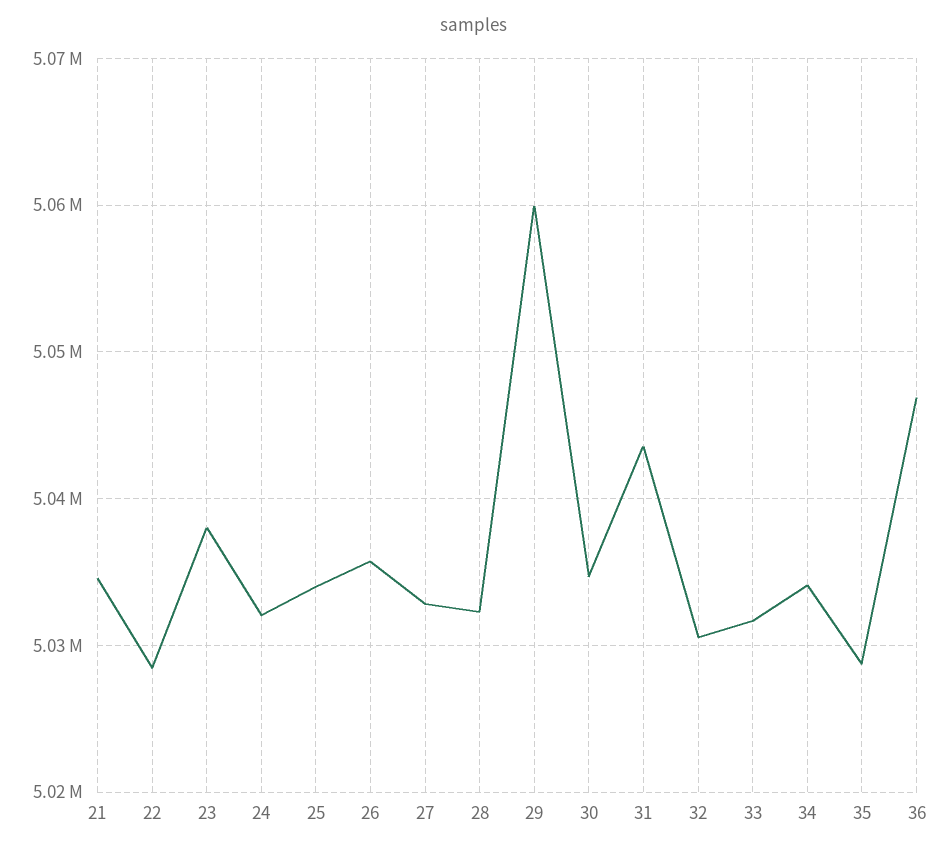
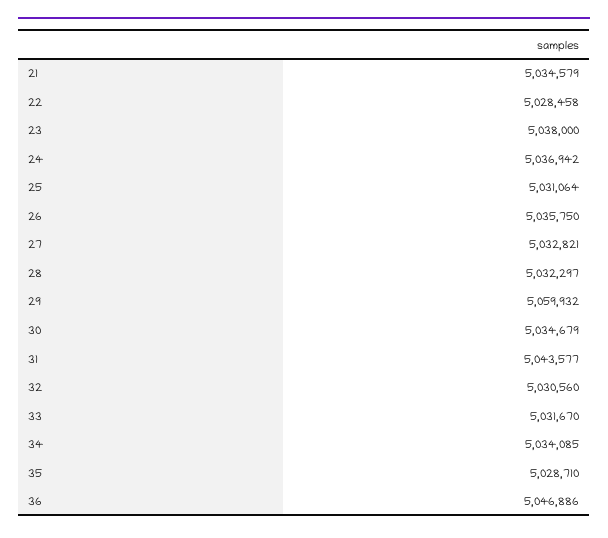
  {
    "21": 5034579,
    "22": 5028458,
    "23": 5038000,
-   "24": 5032000,
+   "24": 5036942,
-   "25": 5034000,
+   "25": 5031064,
    "26": 5035750,
    "27": 5032821,
    "28": 5032297,
    "29": 5059932,
    "30": 5034679,
    "31": 5043577,
    "32": 5030560,
    "33": 5031670,
    "34": 5034085,
    "35": 5028710,
    "36": 5046886
  }

